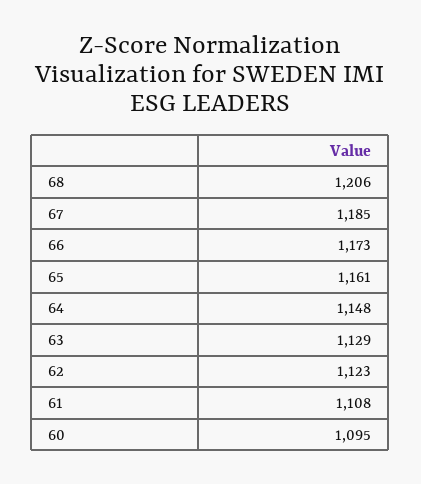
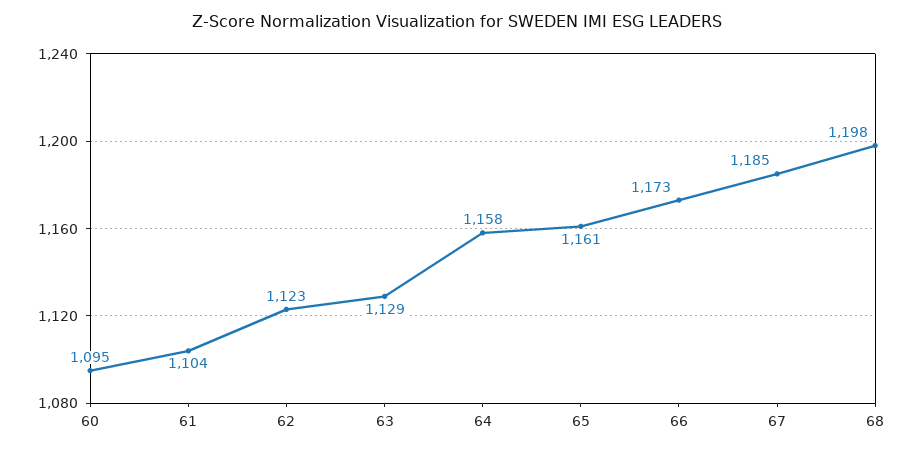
  {
-   "68": 1206,
+   "68": 1198,
    "67": 1185,
    "66": 1173,
    "65": 1161,
-   "64": 1148,
+   "64": 1158,
    "63": 1129,
    "62": 1123,
-   "61": 1108,
+   "61": 1104,
    "60": 1095
  }

